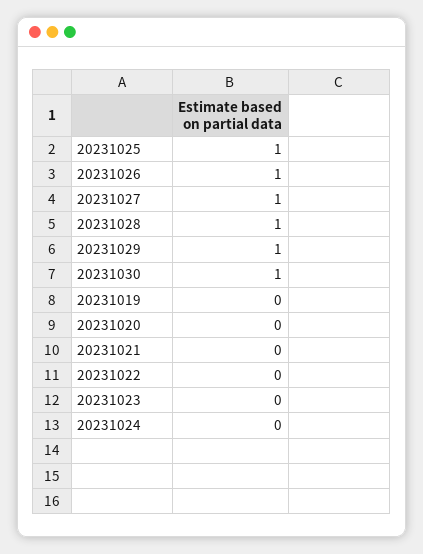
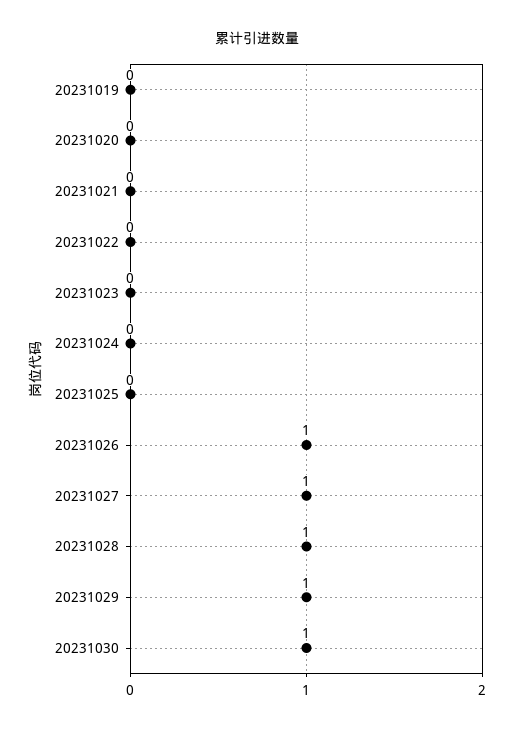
  {
-   "20231025": 1,
+   "20231025": 0,
    "20231026": 1,
    "20231027": 1,
    "20231028": 1,
    "20231029": 1,
    "20231030": 1,
    "20231019": 0,
    "20231020": 0,
    "20231021": 0,
    "20231022": 0,
    "20231023": 0,
    "20231024": 0
  }

